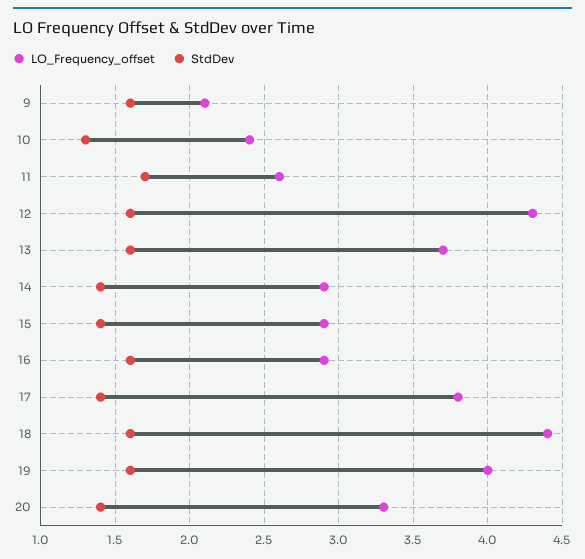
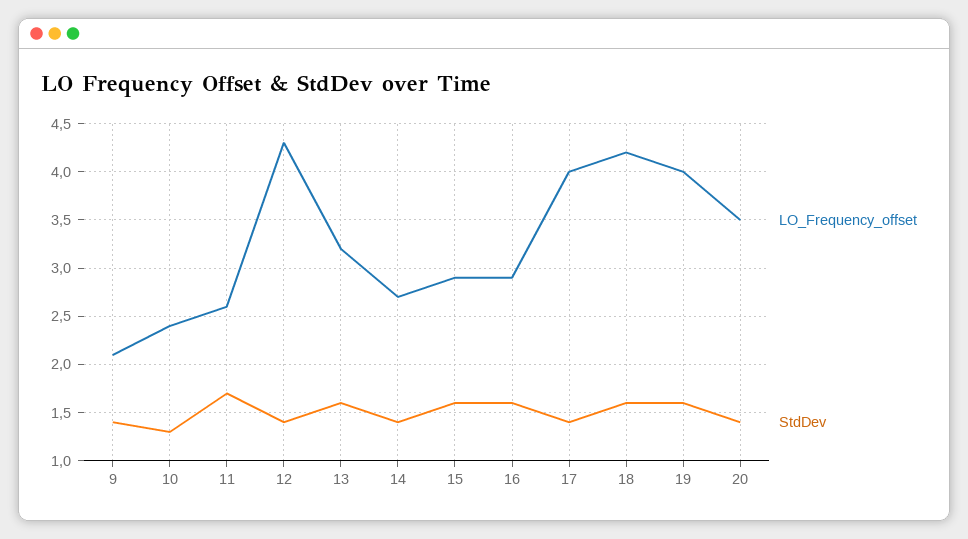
  {
    "LO_Frequency_offset": {
      "9": 2.1,
      "10": 2.4,
      "11": 2.6,
      "12": 4.3,
-     "13": 3.7,
+     "13": 3.2,
-     "14": 2.9,
+     "14": 2.7,
      "15": 2.9,
      "16": 2.9,
-     "17": 3.8,
+     "17": 4,
-     "18": 4.4,
+     "18": 4.2,
      "19": 4,
-     "20": 3.3
+     "20": 3.5
    },
    "StdDev": {
-     "9": 1.6,
+     "9": 1.4,
      "10": 1.3,
      "11": 1.7,
-     "12": 1.6,
+     "12": 1.4,
      "13": 1.6,
      "14": 1.4,
-     "15": 1.4,
+     "15": 1.6,
      "16": 1.6,
      "17": 1.4,
      "18": 1.6,
      "19": 1.6,
      "20": 1.4
    }
  }

